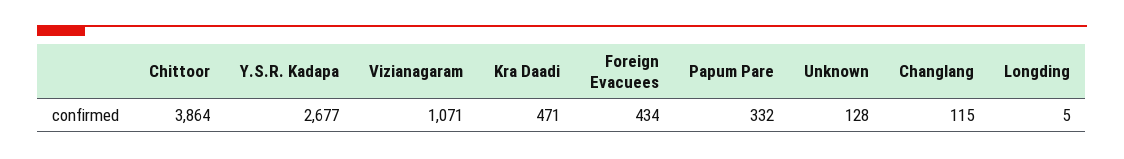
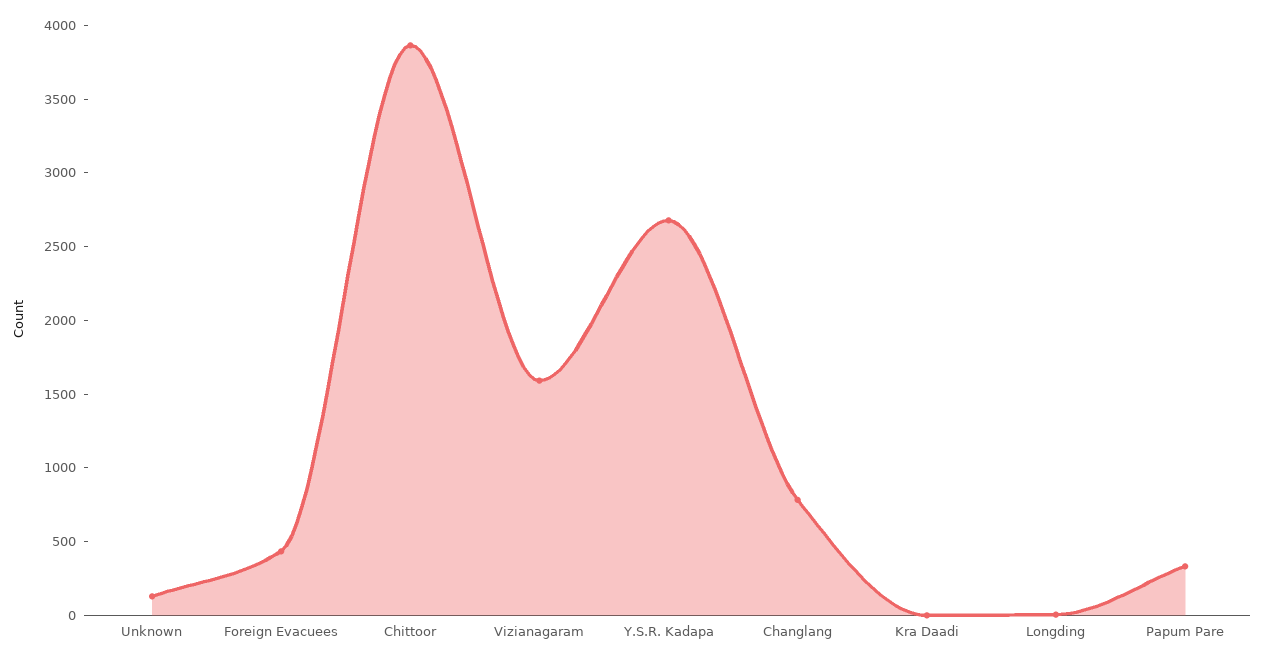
  {
    "Chittoor": 3864,
    "Y.S.R. Kadapa": 2677,
-   "Vizianagaram": 1071,
+   "Vizianagaram": 1600,
-   "Kra Daadi": 471,
+   "Kra Daadi": 0,
    "Foreign Evacuees": 434,
    "Papum Pare": 332,
    "Unknown": 128,
-   "Changlang": 115,
+   "Changlang": 800,
    "Longding": 5
  }

